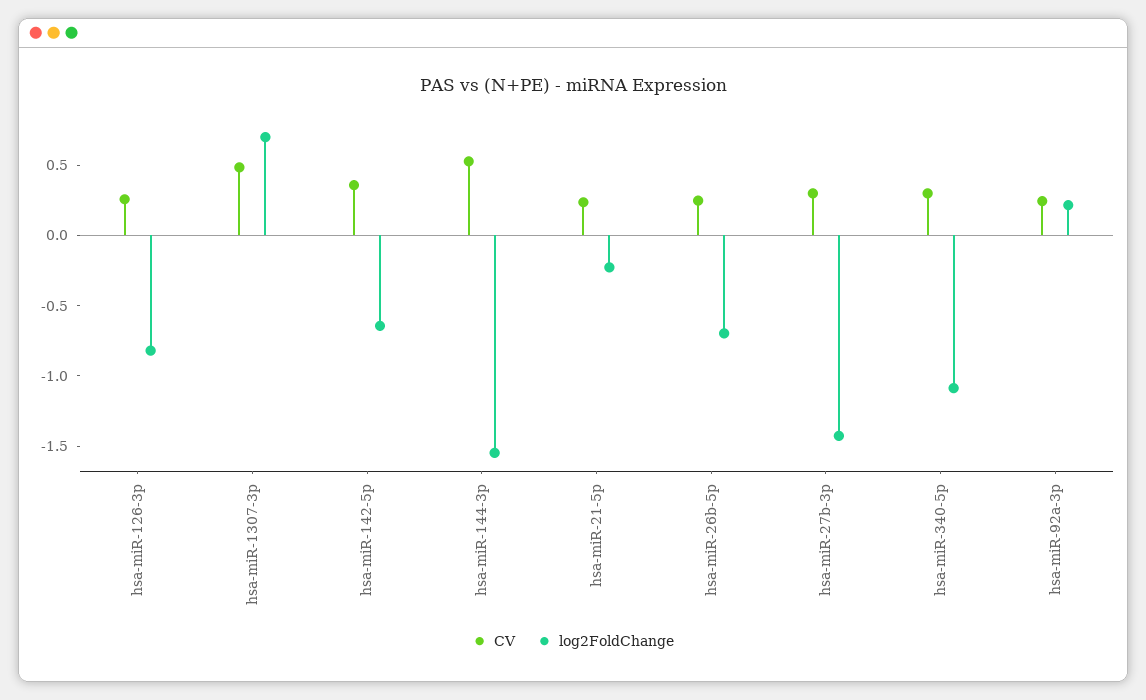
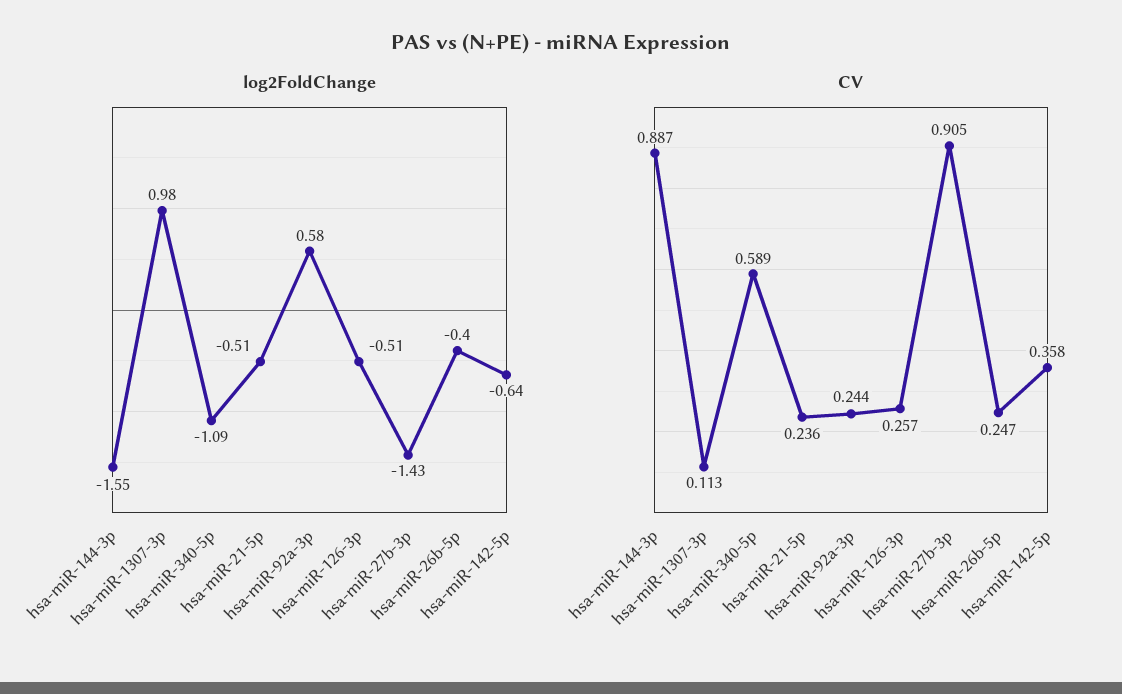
  {
    "CV": {
      "hsa-miR-126-3p": 0.257,
-     "hsa-miR-1307-3p": 0.5,
+     "hsa-miR-1307-3p": 0.113,
      "hsa-miR-142-5p": 0.358,
-     "hsa-miR-144-3p": 0.5,
+     "hsa-miR-144-3p": 0.887,
      "hsa-miR-21-5p": 0.236,
      "hsa-miR-26b-5p": 0.247,
-     "hsa-miR-27b-3p": 0.3,
+     "hsa-miR-27b-3p": 0.905,
-     "hsa-miR-340-5p": 0.3,
+     "hsa-miR-340-5p": 0.589,
      "hsa-miR-92a-3p": 0.244
    },
    "log2FoldChange": {
-     "hsa-miR-126-3p": -0.8,
+     "hsa-miR-126-3p": -0.51,
-     "hsa-miR-1307-3p": 0.7,
+     "hsa-miR-1307-3p": 0.98,
      "hsa-miR-142-5p": -0.64,
      "hsa-miR-144-3p": -1.55,
-     "hsa-miR-21-5p": -0.2,
+     "hsa-miR-21-5p": -0.51,
-     "hsa-miR-26b-5p": -0.7,
+     "hsa-miR-26b-5p": -0.4,
      "hsa-miR-27b-3p": -1.43,
      "hsa-miR-340-5p": -1.09,
-     "hsa-miR-92a-3p": 0.2
+     "hsa-miR-92a-3p": 0.58
    }
  }

